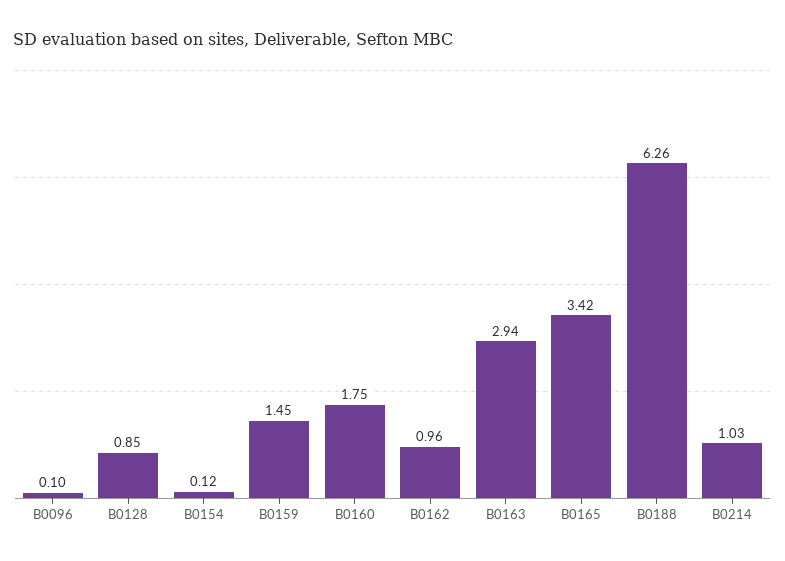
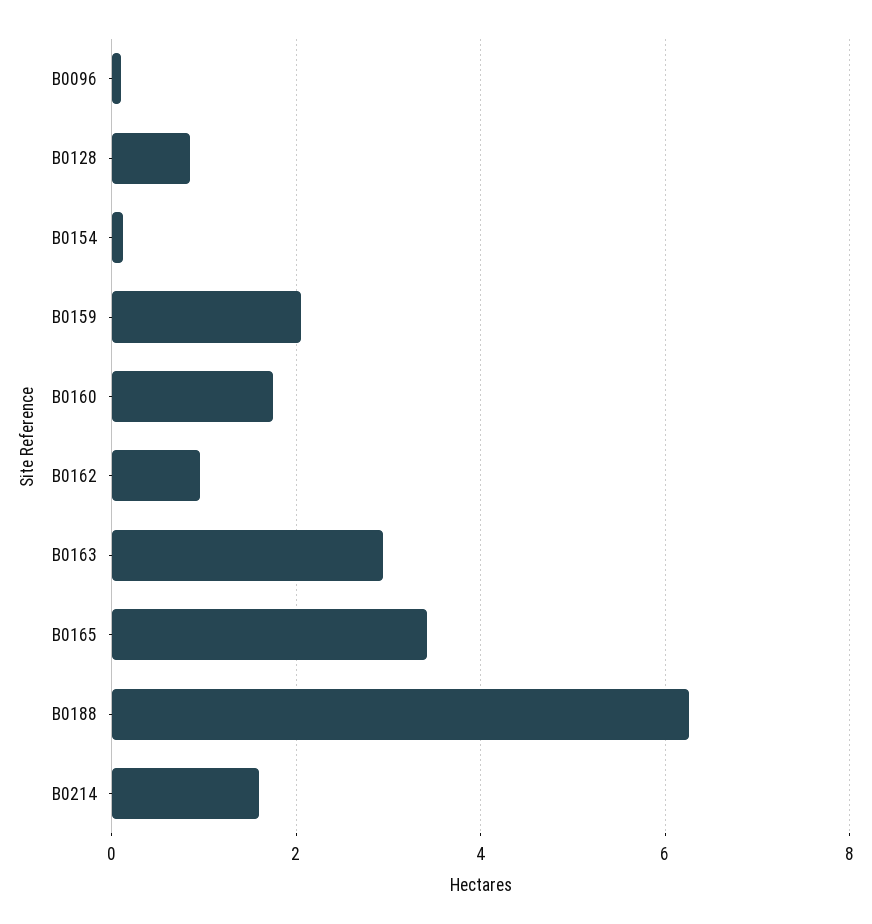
  {
    "B0096": 0.1,
    "B0128": 0.85,
    "B0154": 0.12,
-   "B0159": 1.45,
+   "B0159": 2,
    "B0160": 1.75,
    "B0162": 0.96,
    "B0163": 2.94,
    "B0165": 3.42,
    "B0188": 6.26,
-   "B0214": 1.03
+   "B0214": 1.6
  }

